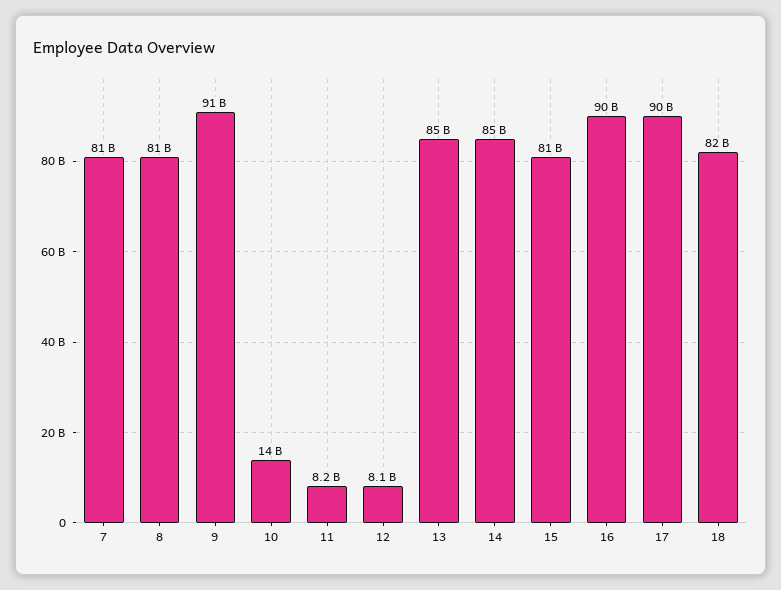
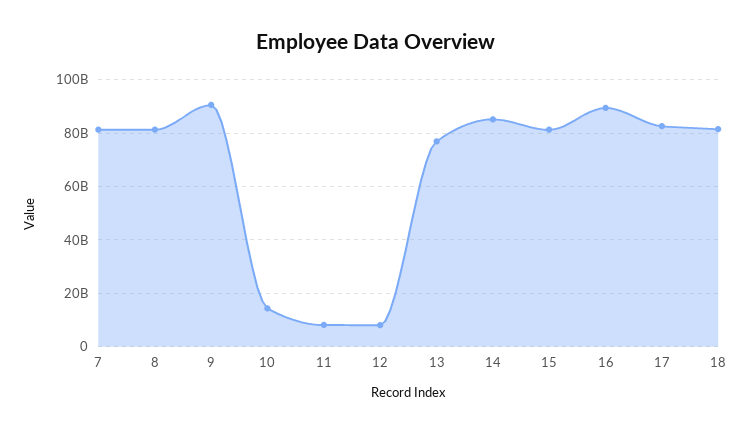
  {
    "7": 81000000000,
    "8": 81000000000,
    "9": 91000000000,
    "10": 14000000000,
    "11": 8200000000,
    "12": 8100000000,
-   "13": 85000000000,
+   "13": 77500000000,
    "14": 85000000000,
    "15": 81000000000,
    "16": 90000000000,
-   "17": 90000000000,
+   "17": 82500000000,
    "18": 82000000000
  }

